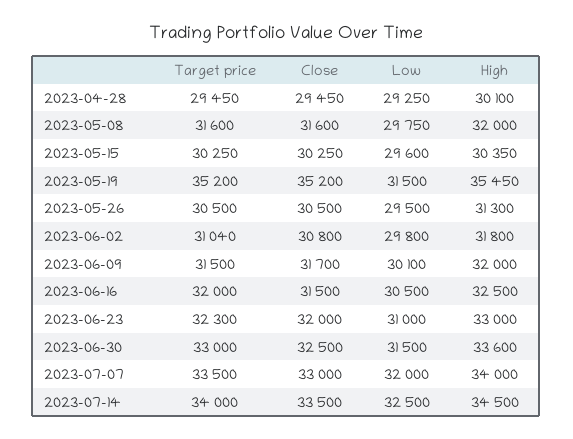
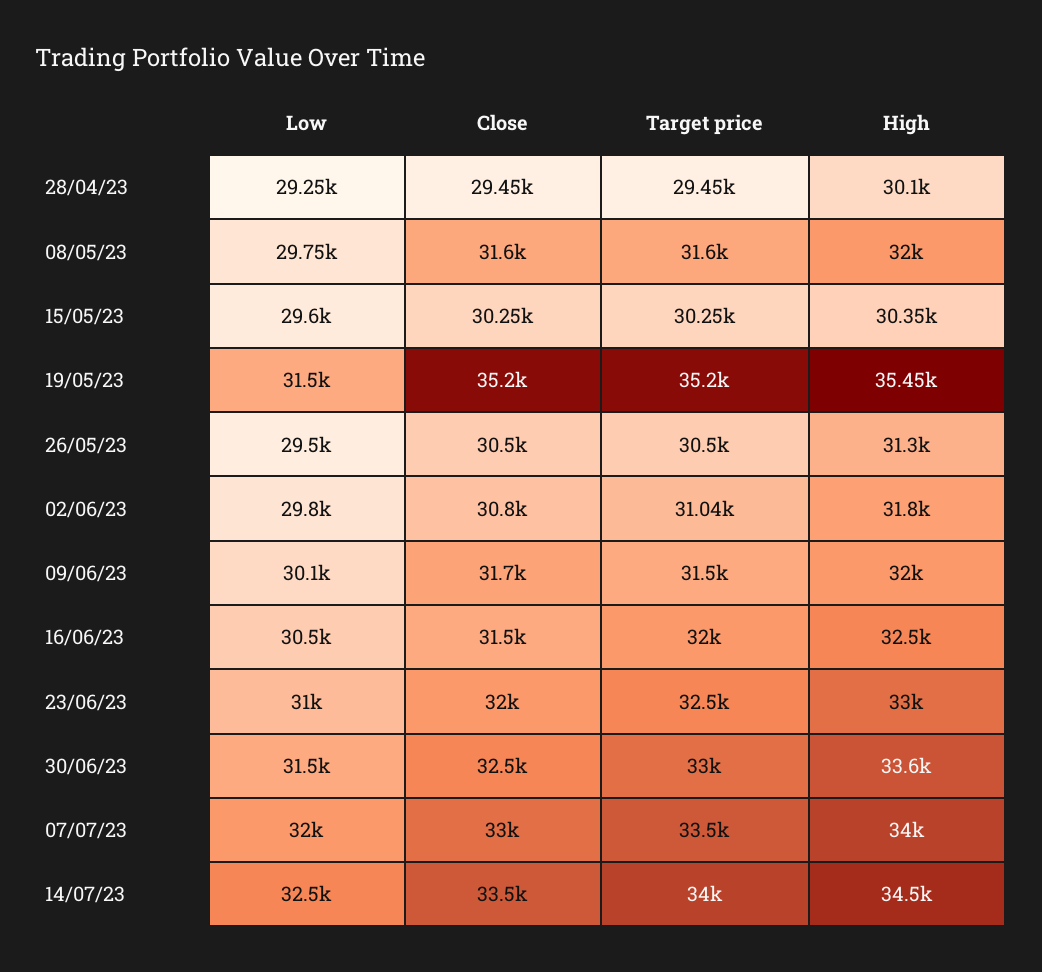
  {
    "Target price": {
      "2023-04-28": 29450,
      "2023-05-08": 31600,
      "2023-05-15": 30250,
      "2023-05-19": 35200,
      "2023-05-26": 30500,
      "2023-06-02": 31040,
      "2023-06-09": 31500,
      "2023-06-16": 32000,
-     "2023-06-23": 32300,
+     "2023-06-23": 32500,
      "2023-06-30": 33000,
      "2023-07-07": 33500,
      "2023-07-14": 34000
    },
    "Close": {
      "2023-04-28": 29450,
      "2023-05-08": 31600,
      "2023-05-15": 30250,
      "2023-05-19": 35200,
      "2023-05-26": 30500,
      "2023-06-02": 30800,
      "2023-06-09": 31700,
      "2023-06-16": 31500,
      "2023-06-23": 32000,
      "2023-06-30": 32500,
      "2023-07-07": 33000,
      "2023-07-14": 33500
    },
    "Low": {
      "2023-04-28": 29250,
      "2023-05-08": 29750,
      "2023-05-15": 29600,
      "2023-05-19": 31500,
      "2023-05-26": 29500,
      "2023-06-02": 29800,
      "2023-06-09": 30100,
      "2023-06-16": 30500,
      "2023-06-23": 31000,
      "2023-06-30": 31500,
      "2023-07-07": 32000,
      "2023-07-14": 32500
    },
    "High": {
      "2023-04-28": 30100,
      "2023-05-08": 32000,
      "2023-05-15": 30350,
      "2023-05-19": 35450,
      "2023-05-26": 31300,
      "2023-06-02": 31800,
      "2023-06-09": 32000,
      "2023-06-16": 32500,
      "2023-06-23": 33000,
      "2023-06-30": 33600,
      "2023-07-07": 34000,
      "2023-07-14": 34500
    }
  }

